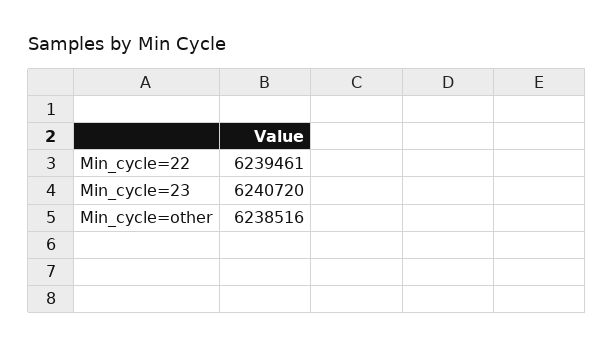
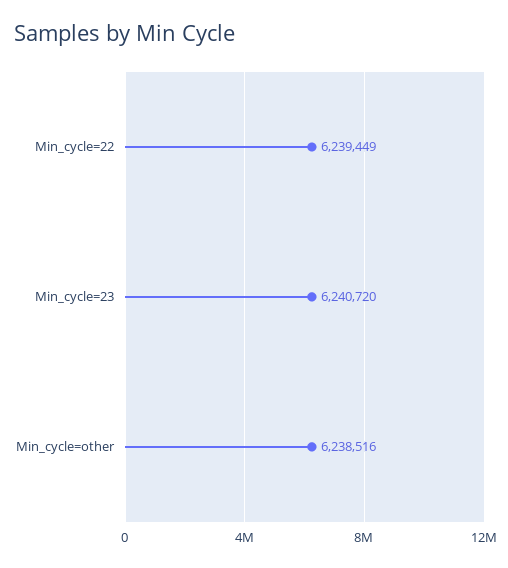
  {
-   "Min_cycle=22": 6239461,
+   "Min_cycle=22": 6239449,
    "Min_cycle=23": 6240720,
    "Min_cycle=other": 6238516
  }

